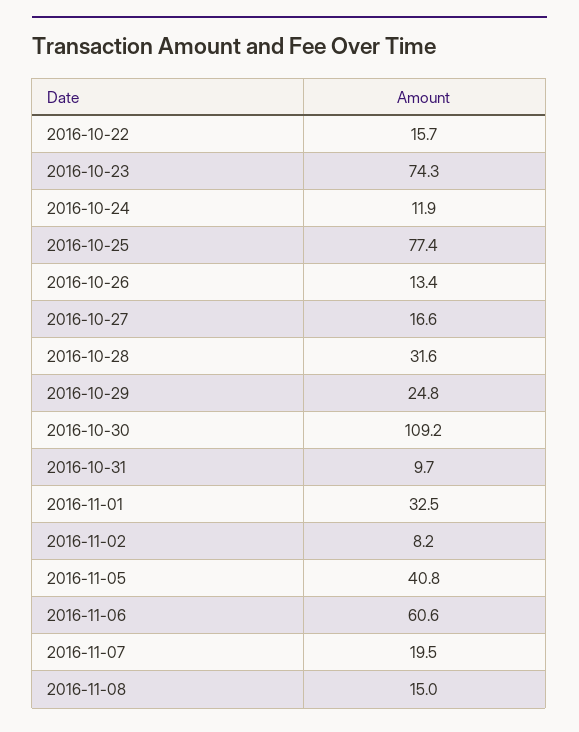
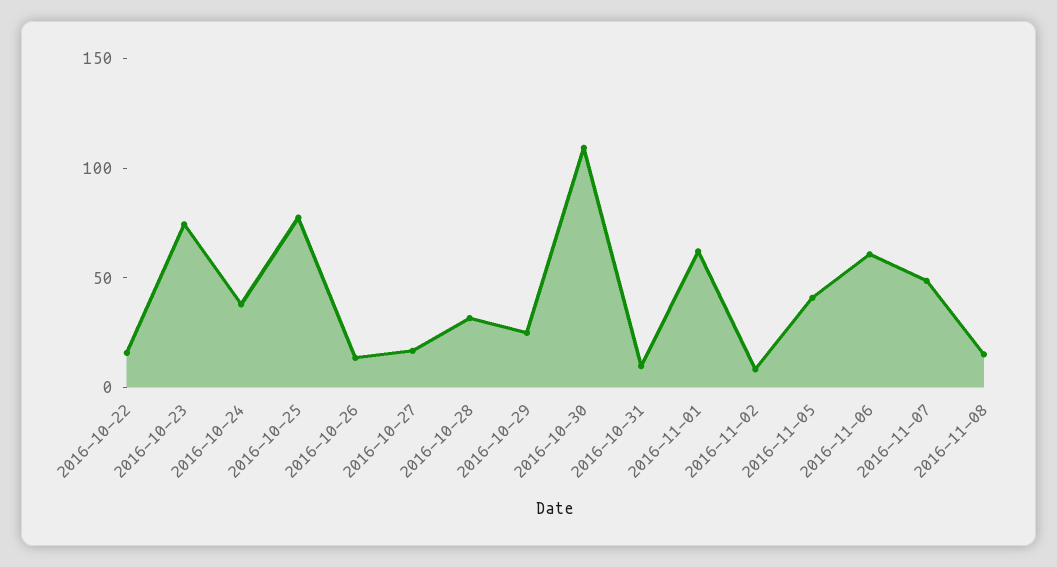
  {
    "2016-10-22": 15.7,
    "2016-10-23": 74.3,
-   "2016-10-24": 11.9,
+   "2016-10-24": 40,
    "2016-10-25": 77.4,
    "2016-10-26": 13.4,
    "2016-10-27": 16.6,
    "2016-10-28": 31.6,
    "2016-10-29": 24.8,
    "2016-10-30": 109.2,
    "2016-10-31": 9.7,
-   "2016-11-01": 32.5,
+   "2016-11-01": 60,
    "2016-11-02": 8.2,
    "2016-11-05": 40.8,
    "2016-11-06": 60.6,
-   "2016-11-07": 19.5,
+   "2016-11-07": 50,
    "2016-11-08": 15
  }

